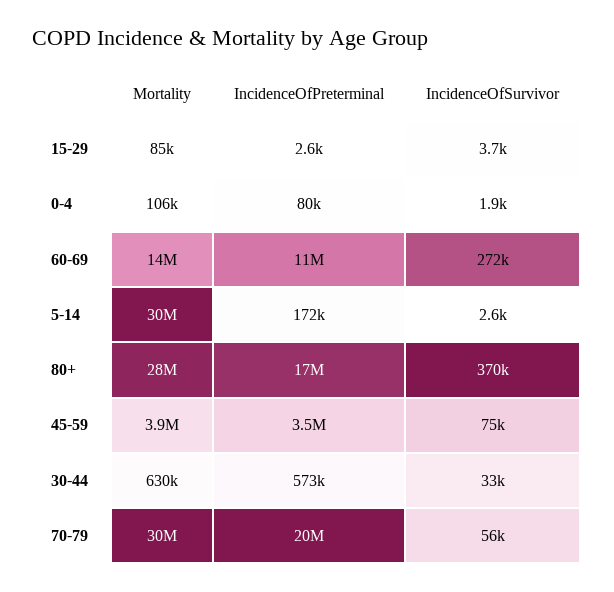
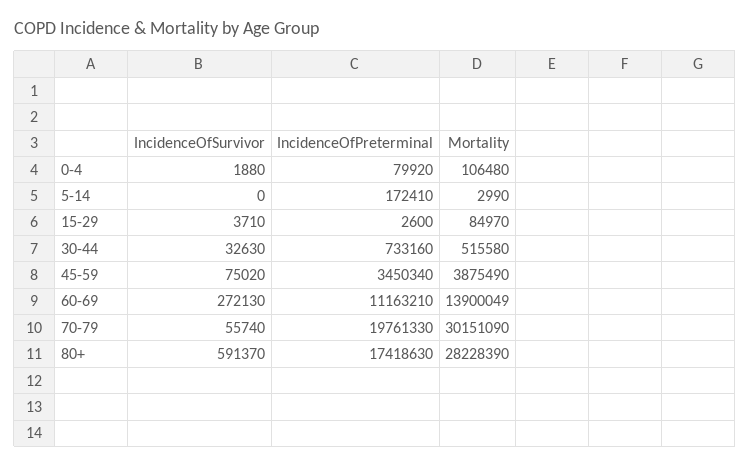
  {
    "Mortality": {
      "15-29": 84970,
      "0-4": 106480,
      "60-69": 13900049,
-     "5-14": 30000000,
+     "5-14": 2990,
      "80+": 28228390,
      "45-59": 3875490,
-     "30-44": 630000,
+     "30-44": 515580,
      "70-79": 30151090
    },
    "IncidenceOfPreterminal": {
      "15-29": 2600,
      "0-4": 79920,
      "60-69": 11163210,
      "5-14": 172410,
      "80+": 17418630,
      "45-59": 3450340,
-     "30-44": 573000,
+     "30-44": 733160,
      "70-79": 19761330
    },
    "IncidenceOfSurvivor": {
      "15-29": 3710,
      "0-4": 1880,
      "60-69": 272130,
-     "5-14": 2600,
+     "5-14": 0,
-     "80+": 370000,
+     "80+": 591370,
      "45-59": 75020,
      "30-44": 32630,
      "70-79": 55740
    }
  }

